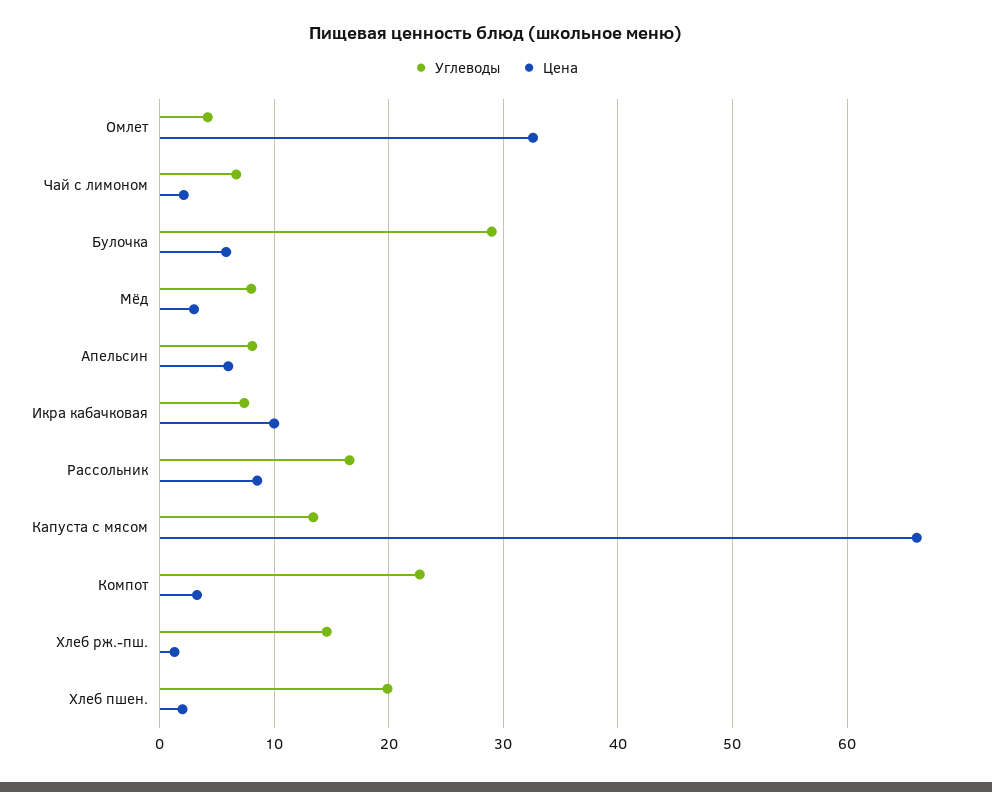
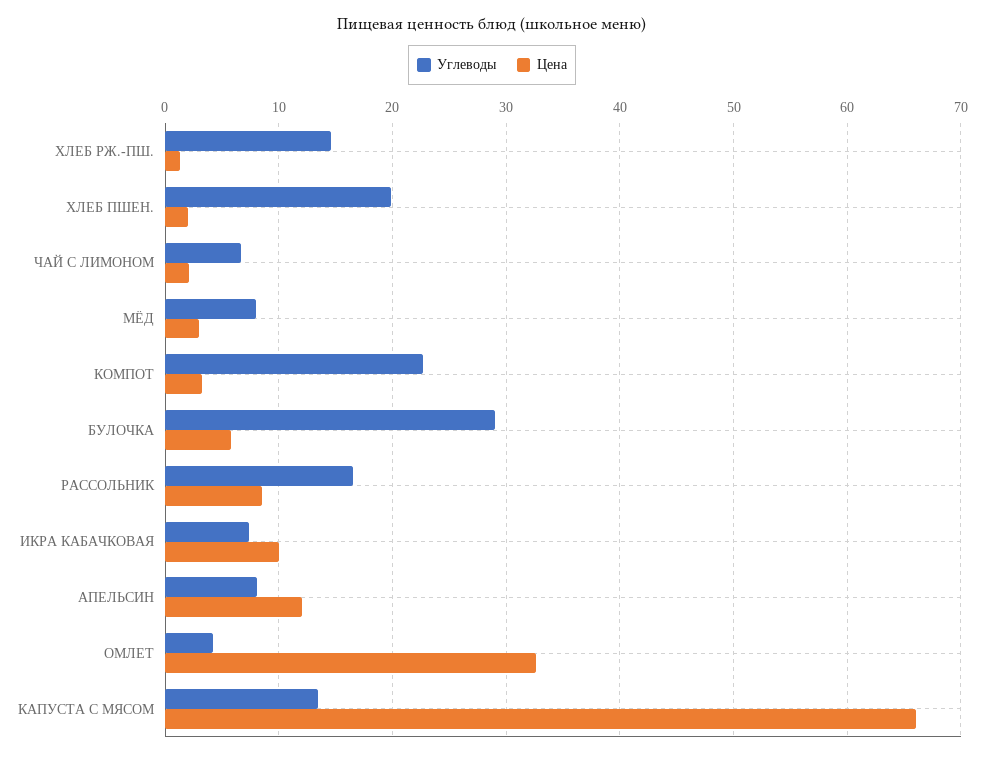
  {
    "Углеводы": {
      "Омлет": 4,
      "Чай с лимоном": 7,
      "Булочка": 29,
      "Мёд": 8,
      "Апельсин": 8,
      "Икра кабачковая": 7,
      "Рассольник": 17,
      "Капуста с мясом": 13,
      "Компот": 23,
      "Хлеб рж.-пш.": 15,
      "Хлеб пшен.": 20
    },
    "Цена": {
      "Омлет": 33,
      "Чай с лимоном": 2,
      "Булочка": 6,
      "Мёд": 3,
-     "Апельсин": 6,
+     "Апельсин": 12,
      "Икра кабачковая": 10,
      "Рассольник": 9,
      "Капуста с мясом": 66,
      "Компот": 3,
      "Хлеб рж.-пш.": 1,
      "Хлеб пшен.": 2
    }
  }

